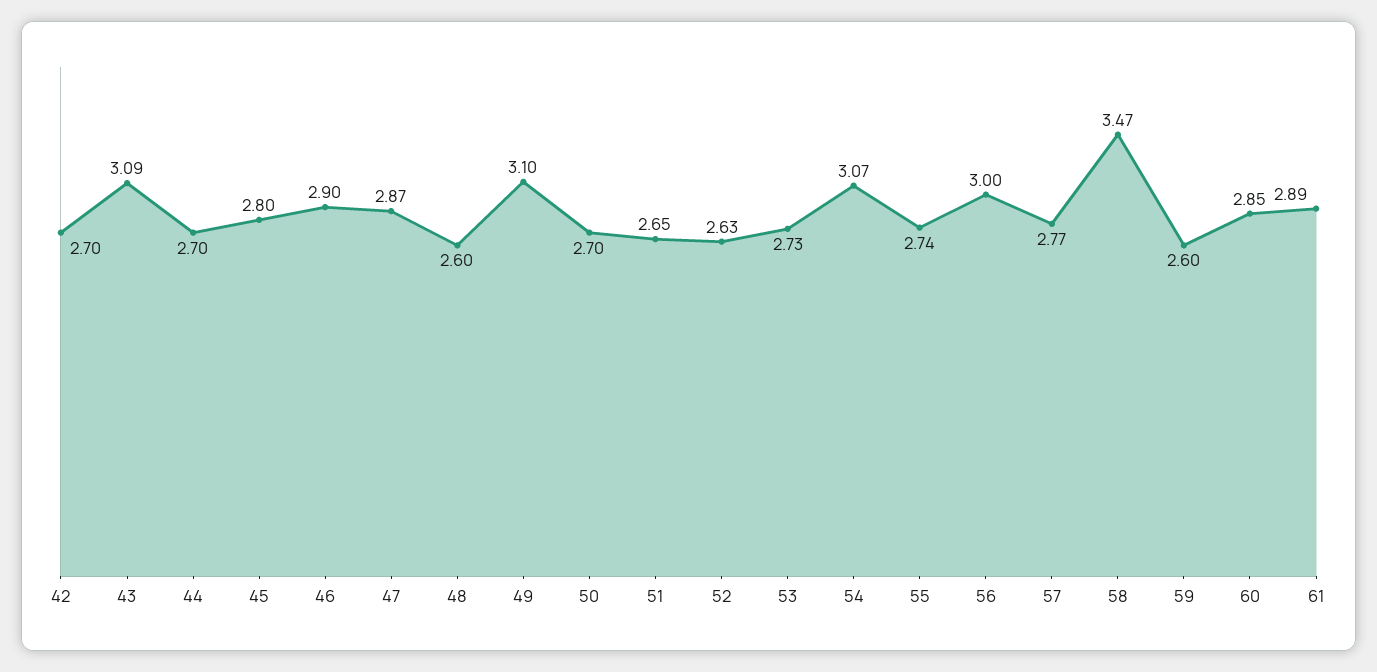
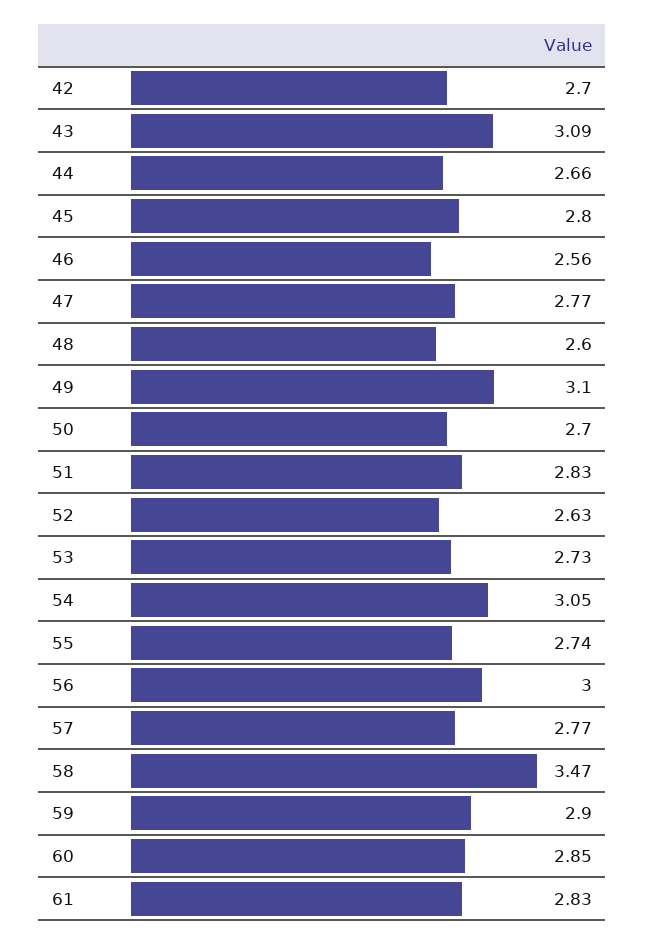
  {
    "42": 2.7,
    "43": 3.09,
-   "44": 2.7,
+   "44": 2.66,
    "45": 2.8,
-   "46": 2.9,
+   "46": 2.56,
-   "47": 2.87,
+   "47": 2.77,
    "48": 2.6,
    "49": 3.1,
    "50": 2.7,
-   "51": 2.65,
+   "51": 2.83,
    "52": 2.63,
    "53": 2.73,
-   "54": 3.07,
+   "54": 3.05,
    "55": 2.74,
    "56": 3,
    "57": 2.77,
    "58": 3.47,
-   "59": 2.6,
+   "59": 2.9,
    "60": 2.85,
-   "61": 2.89
+   "61": 2.83
  }

